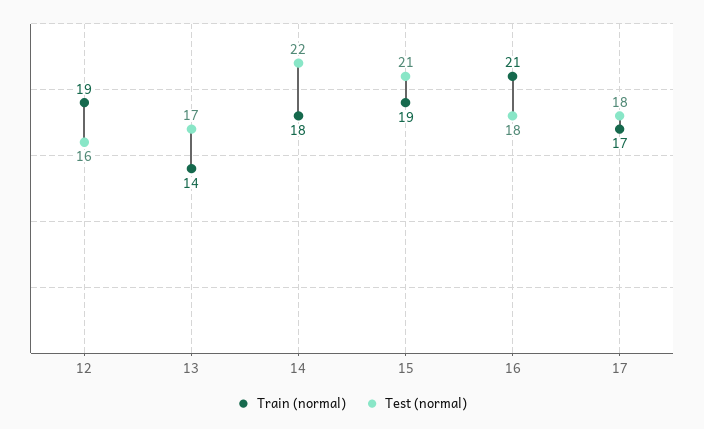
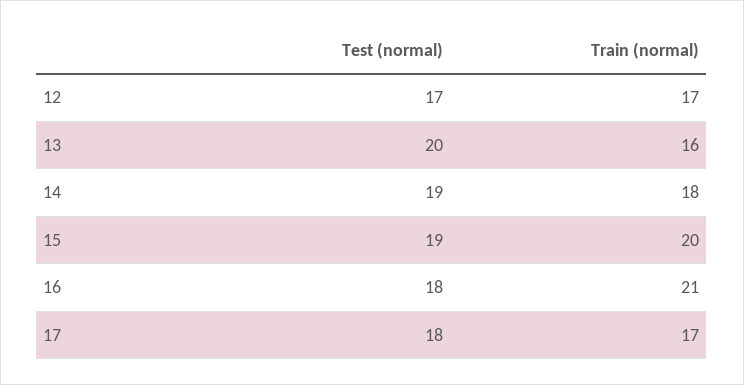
  {
    "Train (normal)": {
-     "12": 19,
+     "12": 17,
-     "13": 14,
+     "13": 16,
      "14": 18,
-     "15": 19,
+     "15": 20,
      "16": 21,
      "17": 17
    },
    "Test (normal)": {
-     "12": 16,
+     "12": 17,
-     "13": 17,
+     "13": 20,
-     "14": 22,
+     "14": 19,
-     "15": 21,
+     "15": 19,
      "16": 18,
      "17": 18
    }
  }

